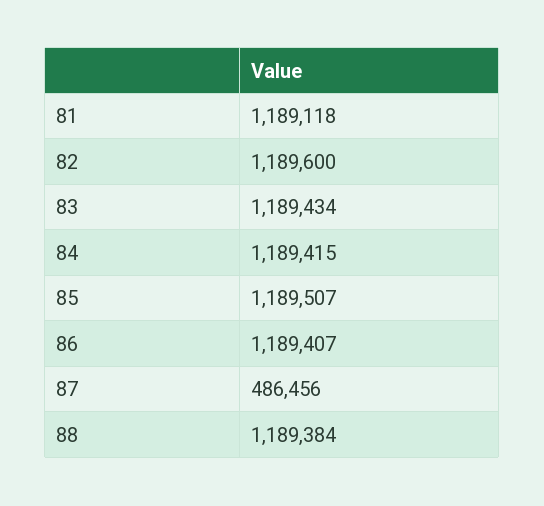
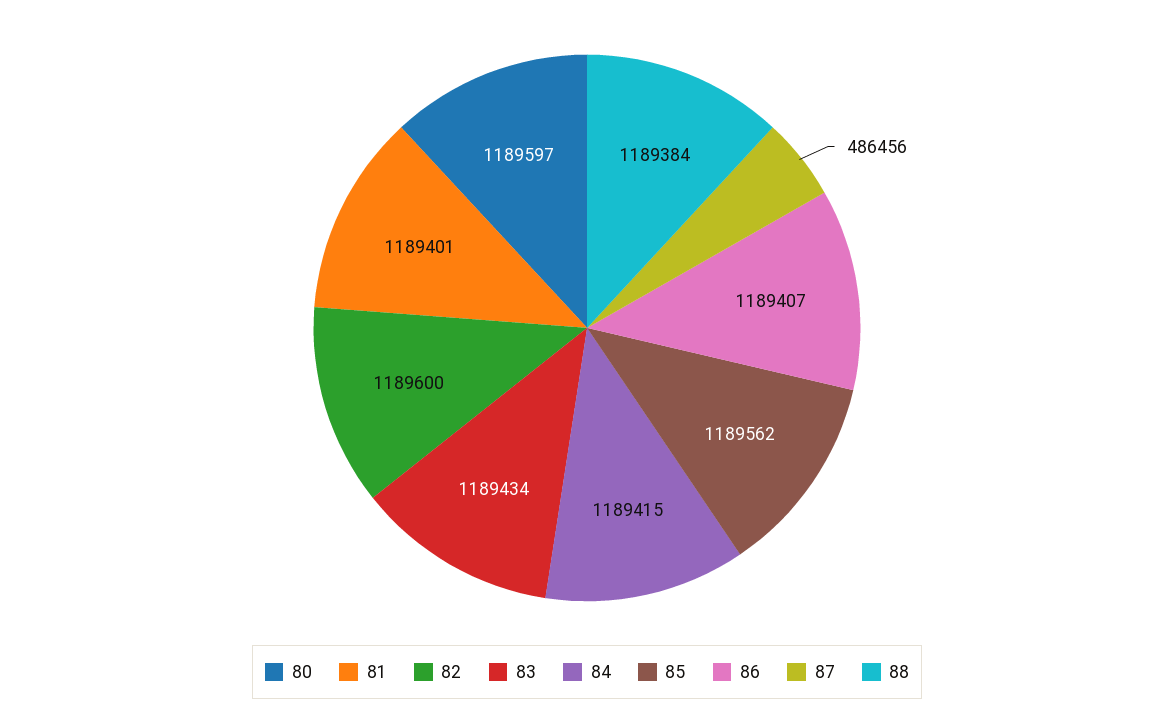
  {
-   "81": 1189118,
+   "81": 1189401,
    "82": 1189600,
    "83": 1189434,
    "84": 1189415,
-   "85": 1189507,
+   "85": 1189562,
    "86": 1189407,
    "87": 486456,
-   "88": 1189384
+   "88": 1189384,
+   "80": 1189597
  }

